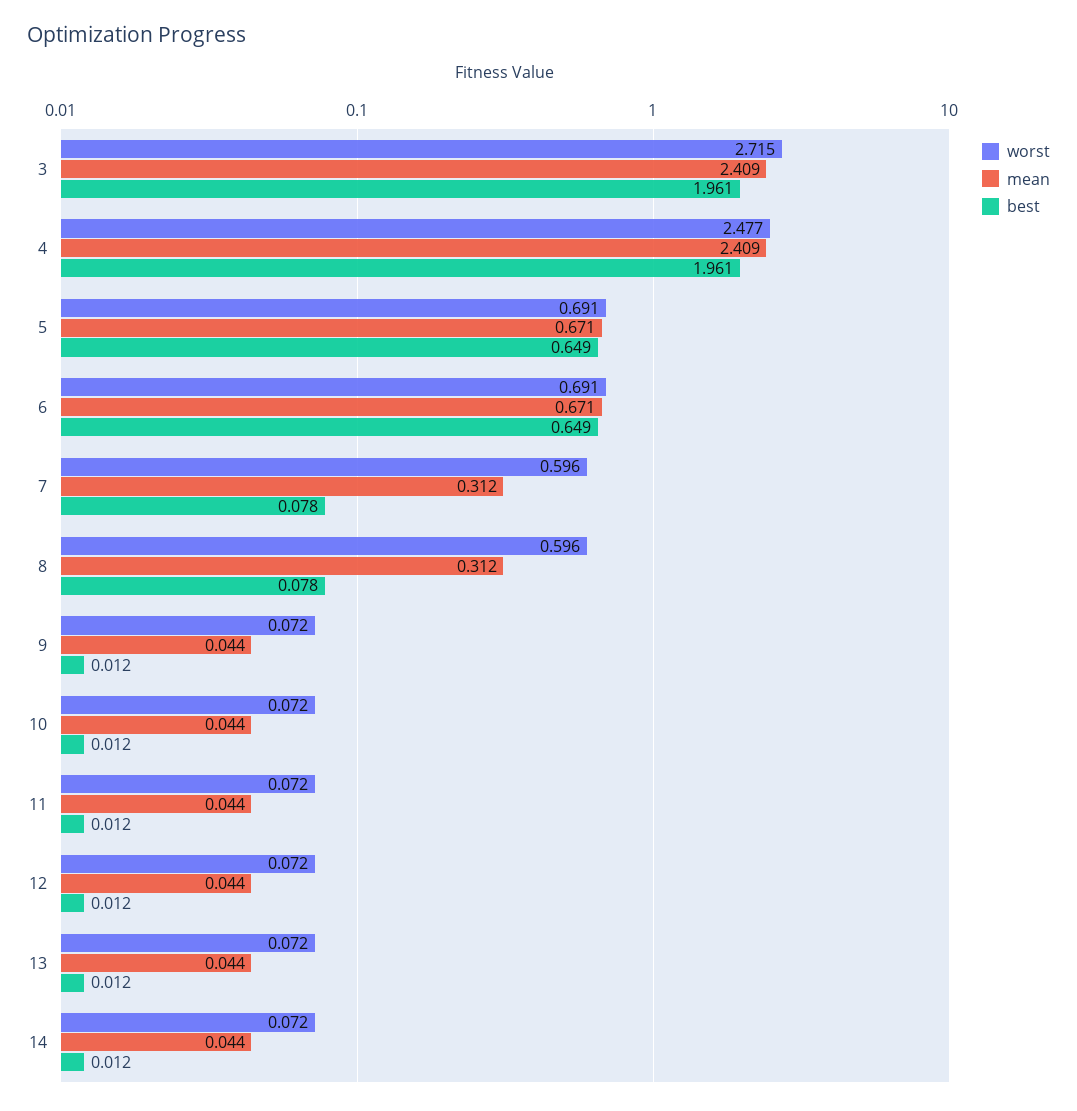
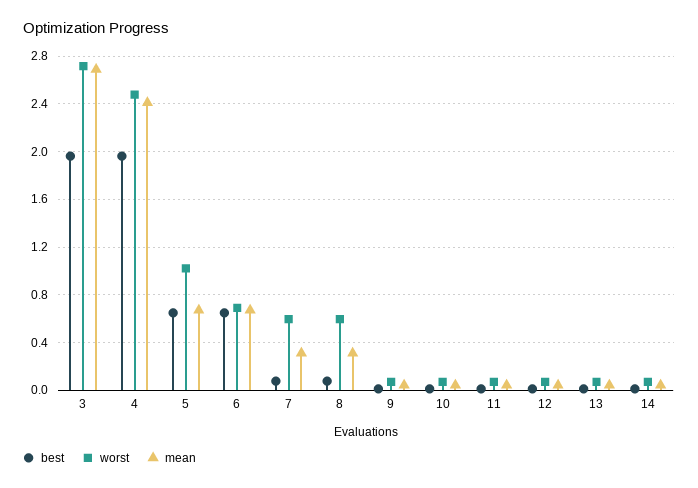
  {
    "worst": {
      "3": 2.715,
      "4": 2.477,
-     "5": 0.691,
+     "5": 1,
      "6": 0.691,
      "7": 0.596,
      "8": 0.596,
      "9": 0.072,
      "10": 0.072,
      "11": 0.072,
      "12": 0.072,
      "13": 0.072,
      "14": 0.072
    },
    "mean": {
-     "3": 2.409,
+     "3": 2.7,
      "4": 2.409,
      "5": 0.671,
      "6": 0.671,
      "7": 0.312,
      "8": 0.312,
      "9": 0.044,
      "10": 0.044,
      "11": 0.044,
      "12": 0.044,
      "13": 0.044,
      "14": 0.044
    },
    "best": {
      "3": 1.961,
      "4": 1.961,
      "5": 0.649,
      "6": 0.649,
      "7": 0.078,
      "8": 0.078,
      "9": 0.012,
      "10": 0.012,
      "11": 0.012,
      "12": 0.012,
      "13": 0.012,
      "14": 0.012
    }
  }

